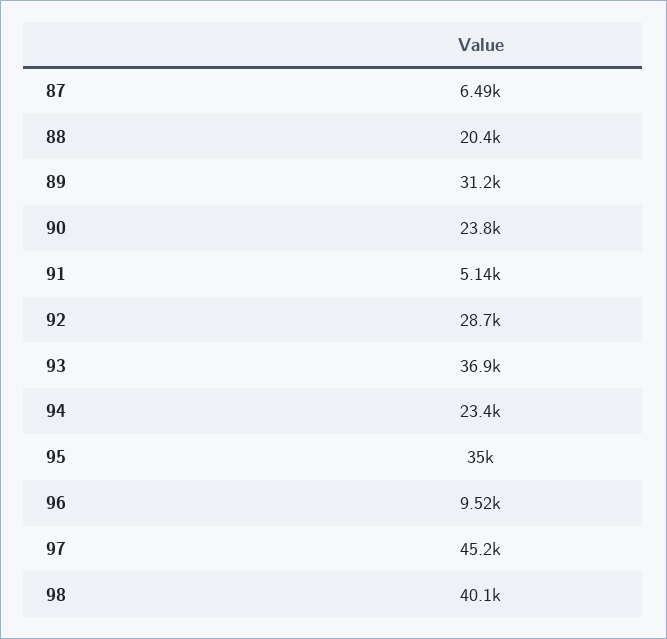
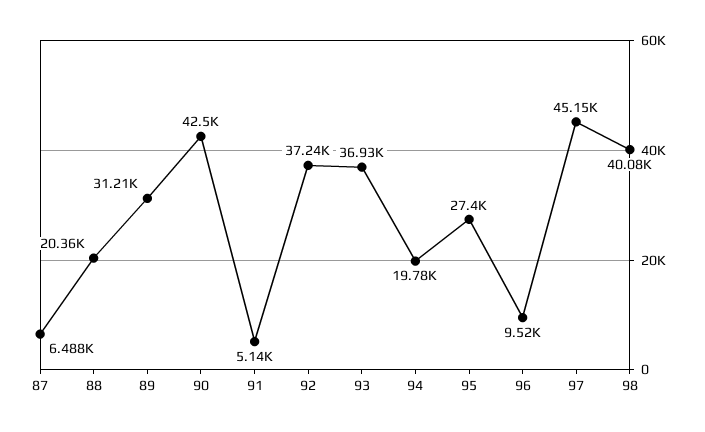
  {
    "87": 6488,
    "88": 20360,
    "89": 31210,
-   "90": 23800,
+   "90": 42500,
    "91": 5140,
-   "92": 28700,
+   "92": 37240,
    "93": 36930,
-   "94": 23400,
+   "94": 19780,
-   "95": 35000,
+   "95": 27400,
    "96": 9520,
    "97": 45150,
    "98": 40080
  }

